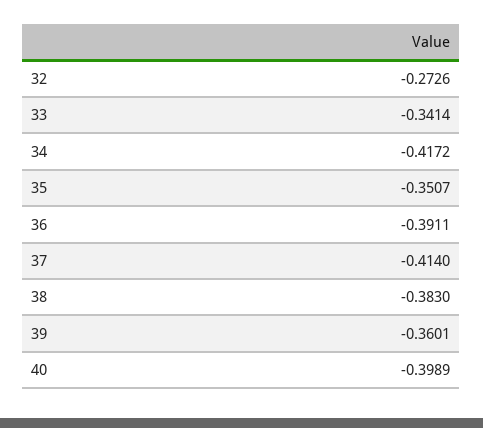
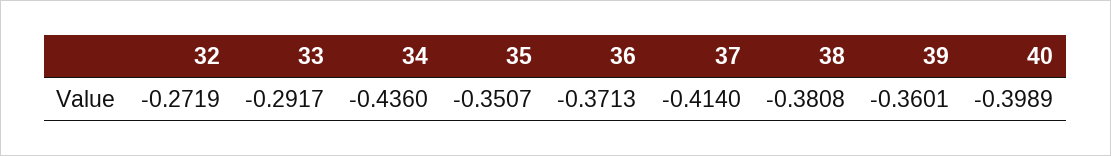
  {
-   "32": -0.2726,
+   "32": -0.2719,
-   "33": -0.3414,
+   "33": -0.2917,
-   "34": -0.4172,
+   "34": -0.436,
    "35": -0.3507,
-   "36": -0.3911,
+   "36": -0.3713,
    "37": -0.414,
-   "38": -0.383,
+   "38": -0.3808,
    "39": -0.3601,
    "40": -0.3989
  }

